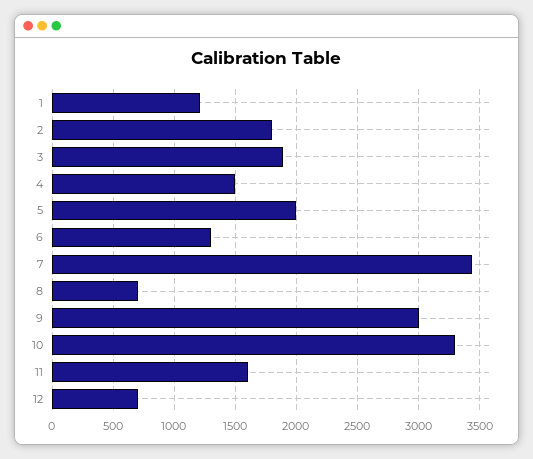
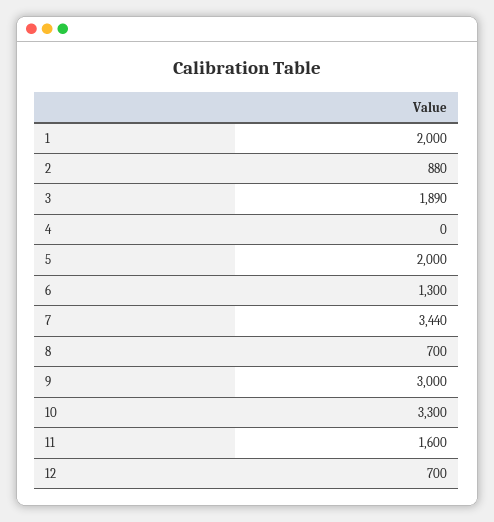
  {
-   "1": 1200,
+   "1": 2000,
-   "2": 1800,
+   "2": 880,
    "3": 1890,
-   "4": 1500,
+   "4": 0,
    "5": 2000,
    "6": 1300,
    "7": 3440,
    "8": 700,
    "9": 3000,
    "10": 3300,
    "11": 1600,
    "12": 700
  }

